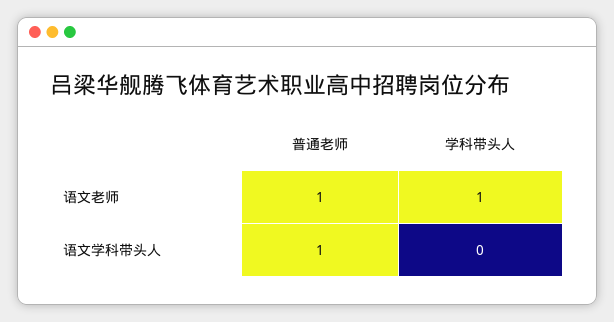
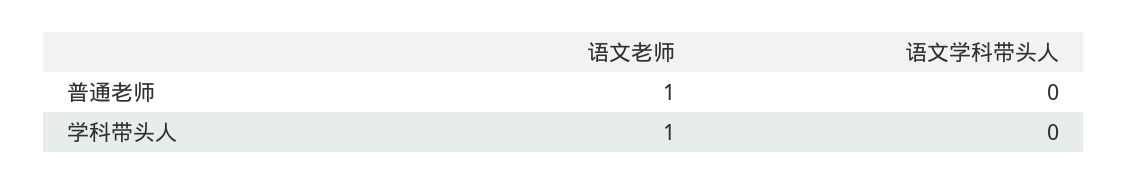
  {
    "普通老师": {
      "语文老师": 1,
-     "语文学科带头人": 1
+     "语文学科带头人": 0
    },
    "学科带头人": {
      "语文老师": 1,
      "语文学科带头人": 0
    }
  }

